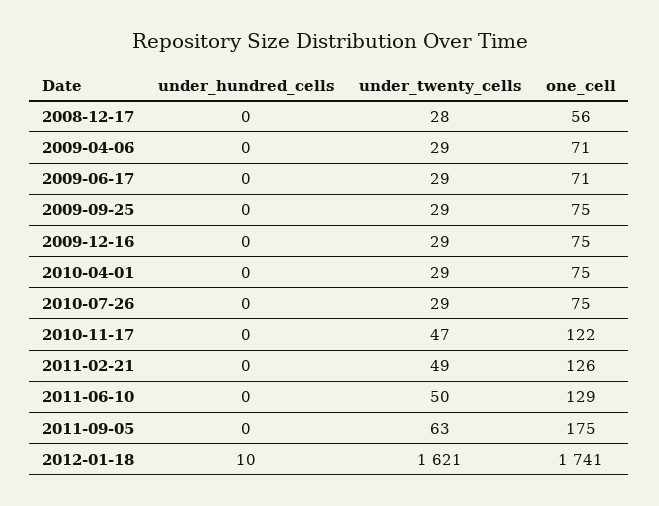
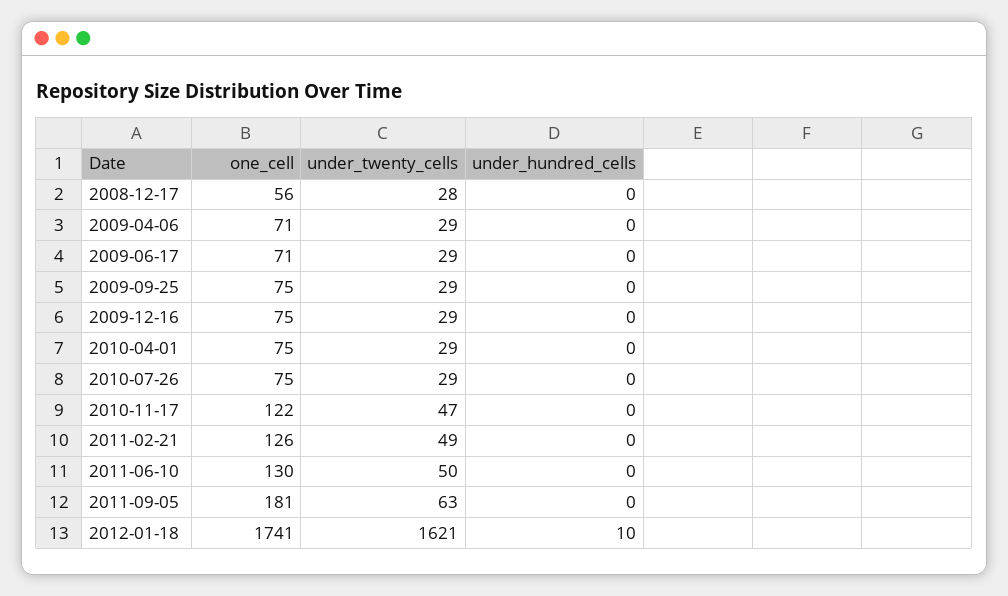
  {
    "under_hundred_cells": {
      "2008-12-17": 0,
      "2009-04-06": 0,
      "2009-06-17": 0,
      "2009-09-25": 0,
      "2009-12-16": 0,
      "2010-04-01": 0,
      "2010-07-26": 0,
      "2010-11-17": 0,
      "2011-02-21": 0,
      "2011-06-10": 0,
      "2011-09-05": 0,
      "2012-01-18": 10
    },
    "under_twenty_cells": {
      "2008-12-17": 28,
      "2009-04-06": 29,
      "2009-06-17": 29,
      "2009-09-25": 29,
      "2009-12-16": 29,
      "2010-04-01": 29,
      "2010-07-26": 29,
      "2010-11-17": 47,
      "2011-02-21": 49,
      "2011-06-10": 50,
      "2011-09-05": 63,
      "2012-01-18": 1621
    },
    "one_cell": {
      "2008-12-17": 56,
      "2009-04-06": 71,
      "2009-06-17": 71,
      "2009-09-25": 75,
      "2009-12-16": 75,
      "2010-04-01": 75,
      "2010-07-26": 75,
      "2010-11-17": 122,
      "2011-02-21": 126,
-     "2011-06-10": 129,
+     "2011-06-10": 130,
-     "2011-09-05": 175,
+     "2011-09-05": 181,
      "2012-01-18": 1741
    }
  }

